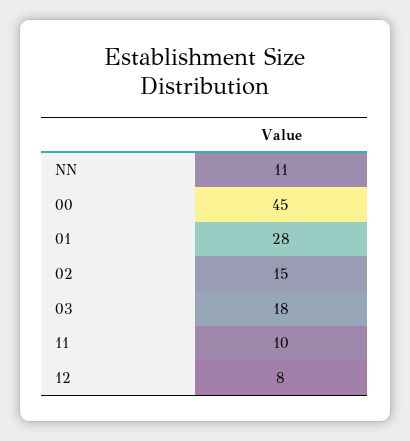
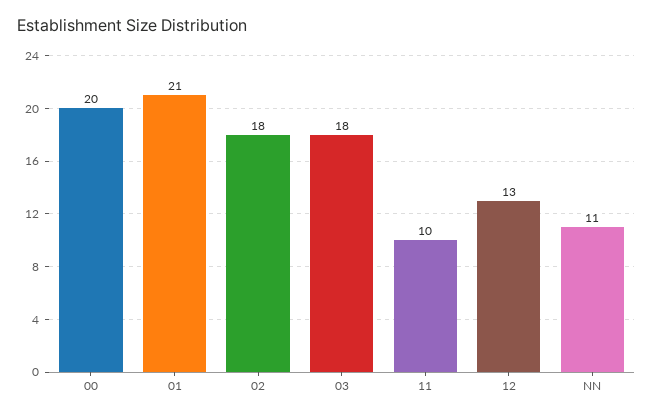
  {
    "NN": 11,
-   "00": 45,
+   "00": 20,
-   "01": 28,
+   "01": 21,
-   "02": 15,
+   "02": 18,
    "03": 18,
    "11": 10,
-   "12": 8
+   "12": 13
  }

